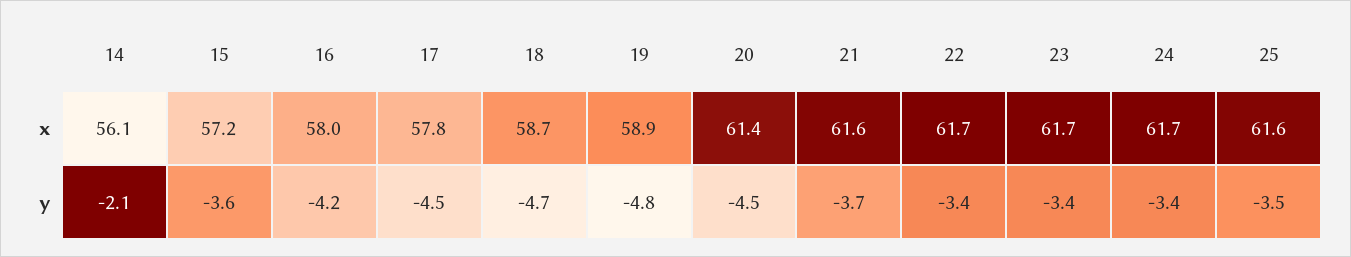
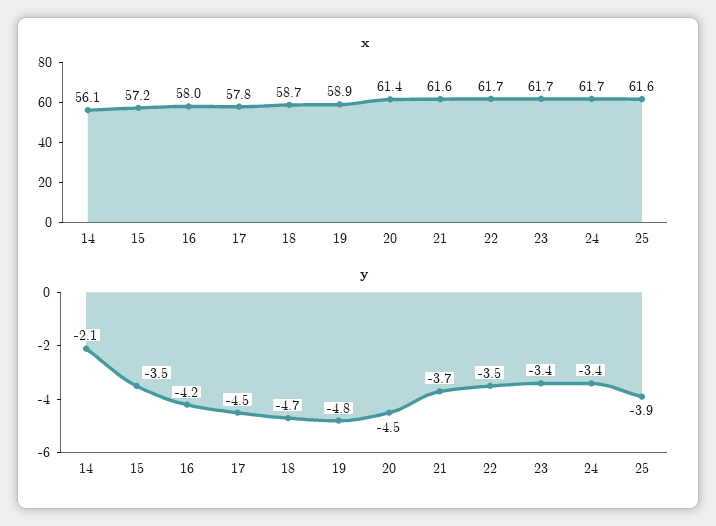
  {
    "x": {
      "14": 56.1,
      "15": 57.2,
      "16": 58,
      "17": 57.8,
      "18": 58.7,
      "19": 58.9,
      "20": 61.4,
      "21": 61.6,
      "22": 61.7,
      "23": 61.7,
      "24": 61.7,
      "25": 61.6
    },
    "y": {
      "14": -2.1,
-     "15": -3.6,
+     "15": -3.5,
      "16": -4.2,
      "17": -4.5,
      "18": -4.7,
      "19": -4.8,
      "20": -4.5,
      "21": -3.7,
-     "22": -3.4,
+     "22": -3.5,
      "23": -3.4,
      "24": -3.4,
-     "25": -3.5
+     "25": -3.9
    }
  }

